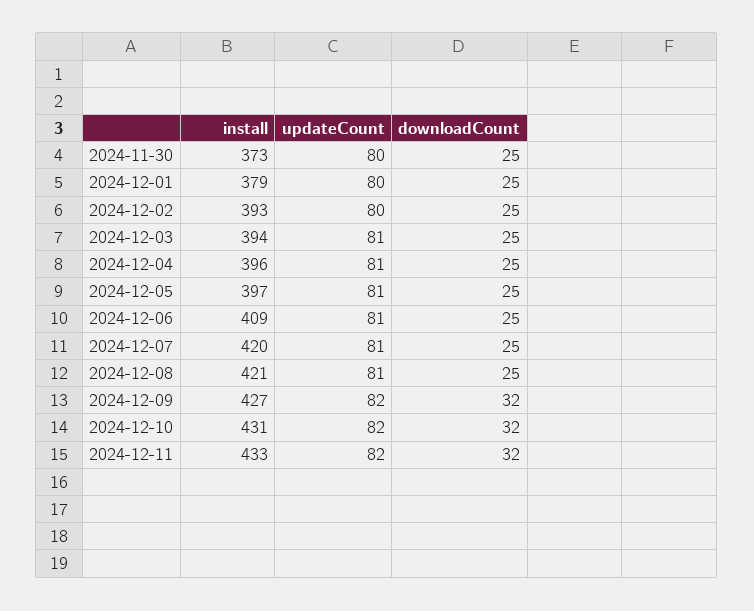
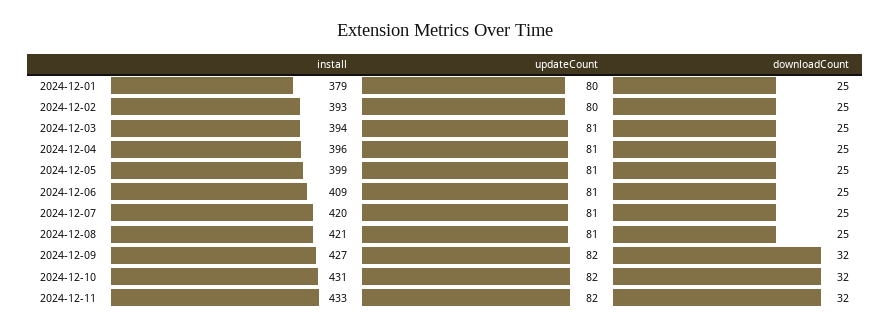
  {
    "install": {
-     "2024-11-30": 373,
      "2024-12-01": 379,
      "2024-12-02": 393,
      "2024-12-03": 394,
      "2024-12-04": 396,
-     "2024-12-05": 397,
+     "2024-12-05": 399,
      "2024-12-06": 409,
      "2024-12-07": 420,
      "2024-12-08": 421,
      "2024-12-09": 427,
      "2024-12-10": 431,
      "2024-12-11": 433
    },
    "updateCount": {
-     "2024-11-30": 80,
      "2024-12-01": 80,
      "2024-12-02": 80,
      "2024-12-03": 81,
      "2024-12-04": 81,
      "2024-12-05": 81,
      "2024-12-06": 81,
      "2024-12-07": 81,
      "2024-12-08": 81,
      "2024-12-09": 82,
      "2024-12-10": 82,
      "2024-12-11": 82
    },
    "downloadCount": {
-     "2024-11-30": 25,
      "2024-12-01": 25,
      "2024-12-02": 25,
      "2024-12-03": 25,
      "2024-12-04": 25,
      "2024-12-05": 25,
      "2024-12-06": 25,
      "2024-12-07": 25,
      "2024-12-08": 25,
      "2024-12-09": 32,
      "2024-12-10": 32,
      "2024-12-11": 32
    }
  }

